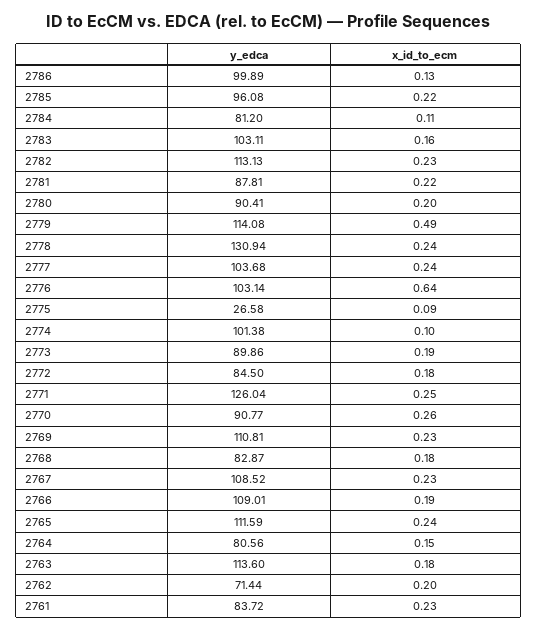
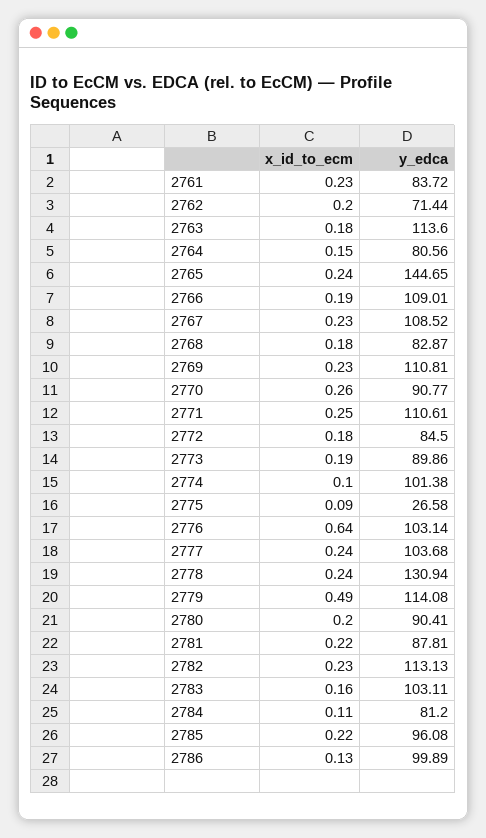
  {
    "y_edca": {
      "2786": 99.89,
      "2785": 96.08,
      "2784": 81.2,
      "2783": 103.11,
      "2782": 113.13,
      "2781": 87.81,
      "2780": 90.41,
      "2779": 114.08,
      "2778": 130.94,
      "2777": 103.68,
      "2776": 103.14,
      "2775": 26.58,
      "2774": 101.38,
      "2773": 89.86,
      "2772": 84.5,
-     "2771": 126.04,
+     "2771": 110.61,
      "2770": 90.77,
      "2769": 110.81,
      "2768": 82.87,
      "2767": 108.52,
      "2766": 109.01,
-     "2765": 111.59,
+     "2765": 144.65,
      "2764": 80.56,
      "2763": 113.6,
      "2762": 71.44,
      "2761": 83.72
    },
    "x_id_to_ecm": {
      "2786": 0.13,
      "2785": 0.22,
      "2784": 0.11,
      "2783": 0.16,
      "2782": 0.23,
      "2781": 0.22,
      "2780": 0.2,
      "2779": 0.49,
      "2778": 0.24,
      "2777": 0.24,
      "2776": 0.64,
      "2775": 0.09,
      "2774": 0.1,
      "2773": 0.19,
      "2772": 0.18,
      "2771": 0.25,
      "2770": 0.26,
      "2769": 0.23,
      "2768": 0.18,
      "2767": 0.23,
      "2766": 0.19,
      "2765": 0.24,
      "2764": 0.15,
      "2763": 0.18,
      "2762": 0.2,
      "2761": 0.23
    }
  }

